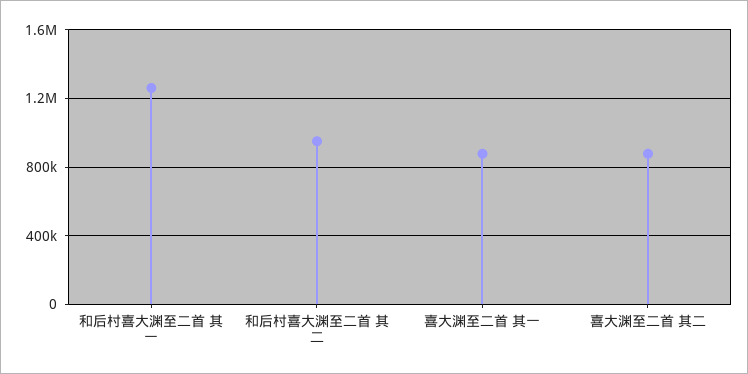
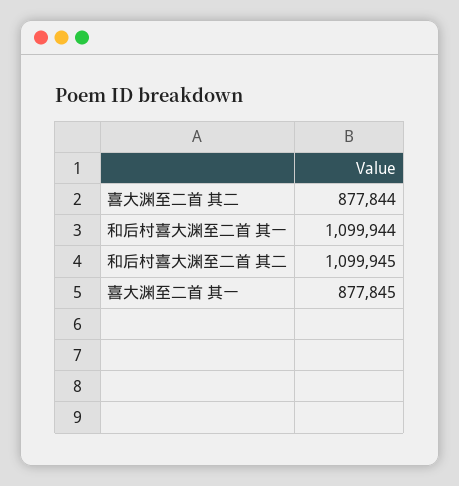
  {
-   "和后村喜大渊至二首 其一": 1250000,
+   "和后村喜大渊至二首 其一": 1099944,
-   "和后村喜大渊至二首 其二": 950000,
+   "和后村喜大渊至二首 其二": 1099945,
    "喜大渊至二首 其一": 877845,
    "喜大渊至二首 其二": 877844
  }

